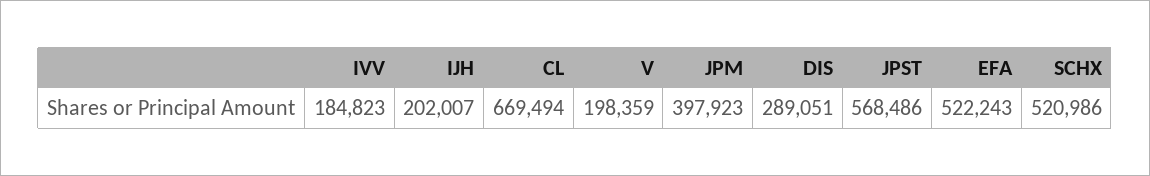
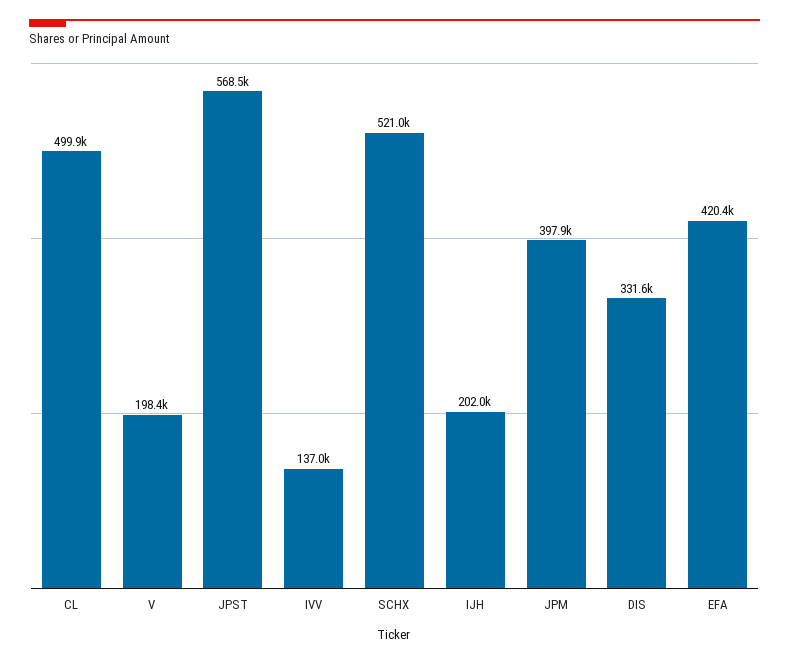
  {
-   "IVV": 184823,
+   "IVV": 137000,
    "IJH": 202007,
-   "CL": 669494,
+   "CL": 499900,
    "V": 198359,
    "JPM": 397923,
-   "DIS": 289051,
+   "DIS": 331600,
    "JPST": 568486,
-   "EFA": 522243,
+   "EFA": 420400,
    "SCHX": 520986
  }

